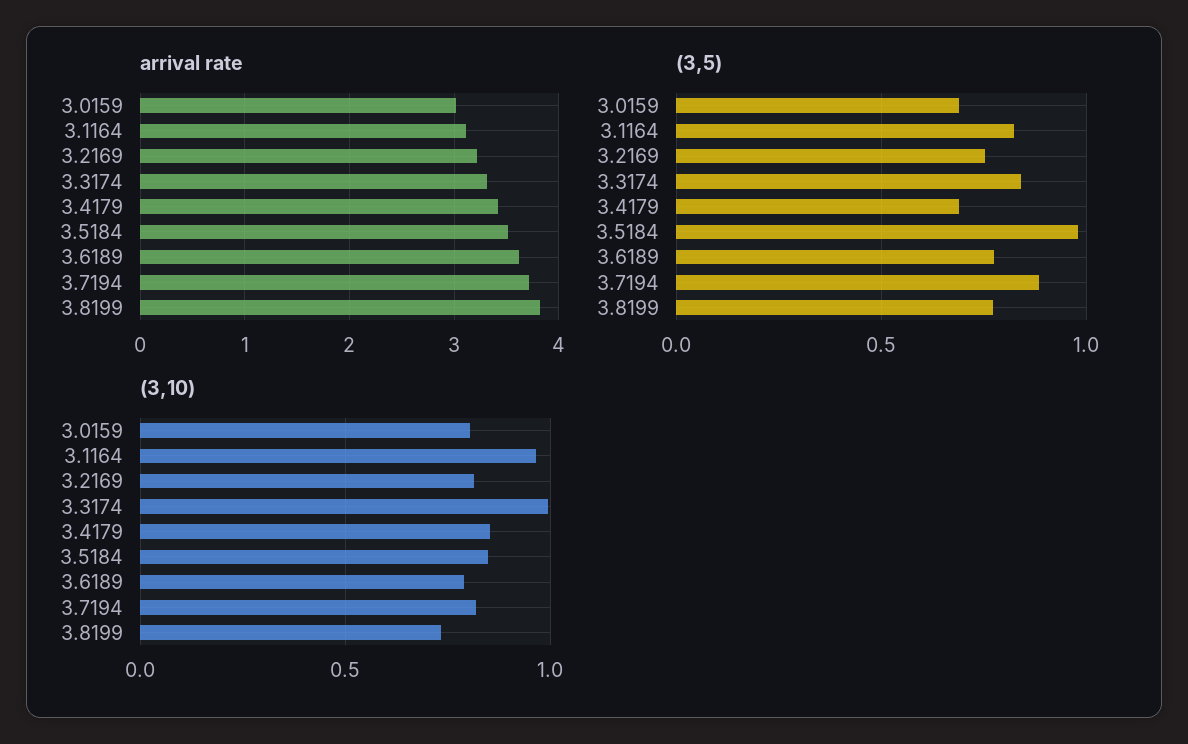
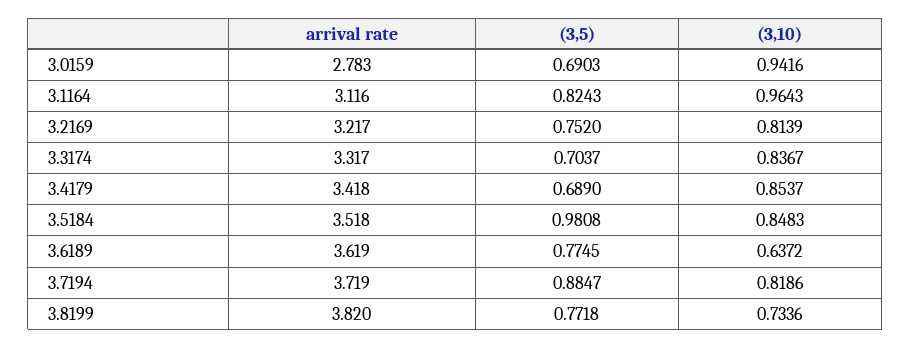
  {
    "arrival rate": {
-     "3.0159": 3,
+     "3.0159": 2.783,
      "3.1164": 3.116,
      "3.2169": 3.217,
      "3.3174": 3.317,
      "3.4179": 3.418,
      "3.5184": 3.518,
      "3.6189": 3.619,
      "3.7194": 3.719,
      "3.8199": 3.82
    },
    "(3,5)": {
      "3.0159": 0.6903,
      "3.1164": 0.8243,
      "3.2169": 0.752,
-     "3.3174": 0.85,
+     "3.3174": 0.7037,
      "3.4179": 0.689,
      "3.5184": 0.9808,
      "3.6189": 0.7745,
      "3.7194": 0.8847,
      "3.8199": 0.7718
    },
    "(3,10)": {
-     "3.0159": 0.8,
+     "3.0159": 0.9416,
      "3.1164": 0.9643,
      "3.2169": 0.8139,
-     "3.3174": 1,
+     "3.3174": 0.8367,
      "3.4179": 0.8537,
      "3.5184": 0.8483,
-     "3.6189": 0.8,
+     "3.6189": 0.6372,
      "3.7194": 0.8186,
      "3.8199": 0.7336
    }
  }

